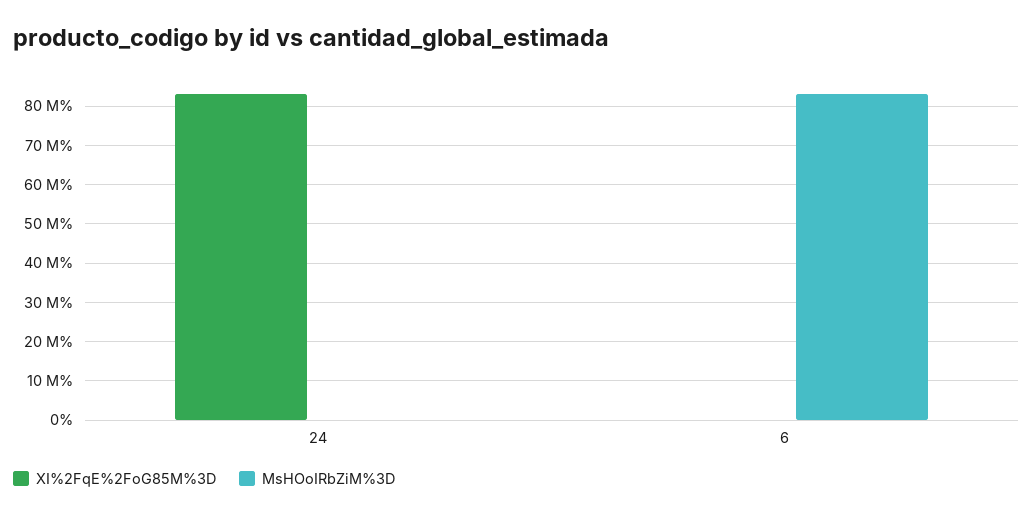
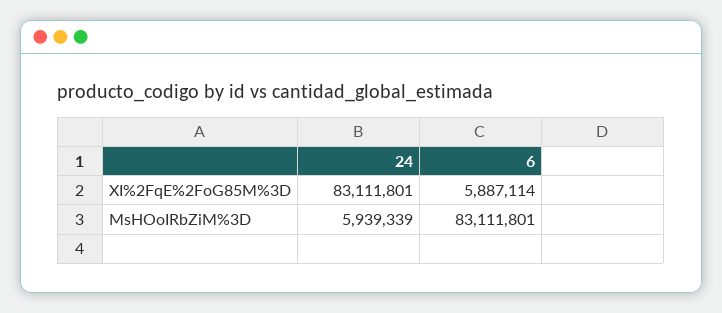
  {
    "XI%2FqE%2FoG85M%3D": {
      "24": 83111801,
-     "6": 0
+     "6": 5887114
    },
    "MsHOoIRbZiM%3D": {
-     "24": 0,
+     "24": 5939339,
      "6": 83111801
    }
  }

